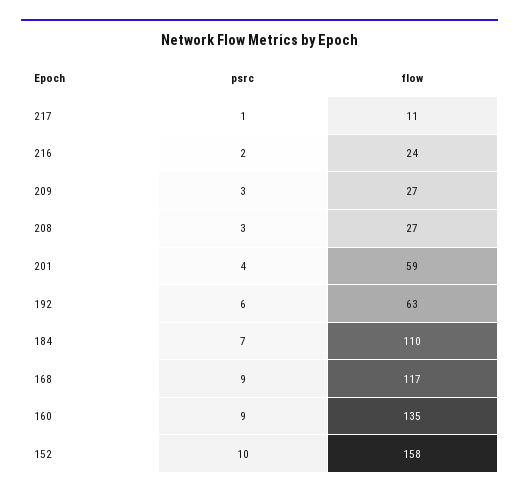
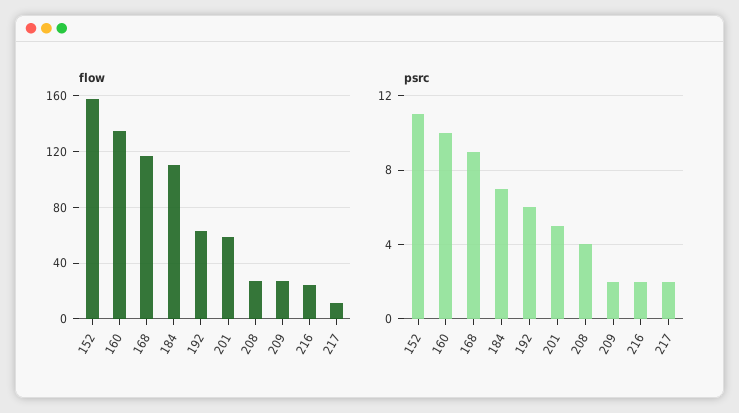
  {
    "psrc": {
-     "217": 1,
+     "217": 2,
      "216": 2,
-     "209": 3,
+     "209": 2,
-     "208": 3,
+     "208": 4,
-     "201": 4,
+     "201": 5,
      "192": 6,
      "184": 7,
      "168": 9,
-     "160": 9,
+     "160": 10,
-     "152": 10
+     "152": 11
    },
    "flow": {
      "217": 11,
      "216": 24,
      "209": 27,
      "208": 27,
      "201": 59,
      "192": 63,
      "184": 110,
      "168": 117,
      "160": 135,
      "152": 158
    }
  }

